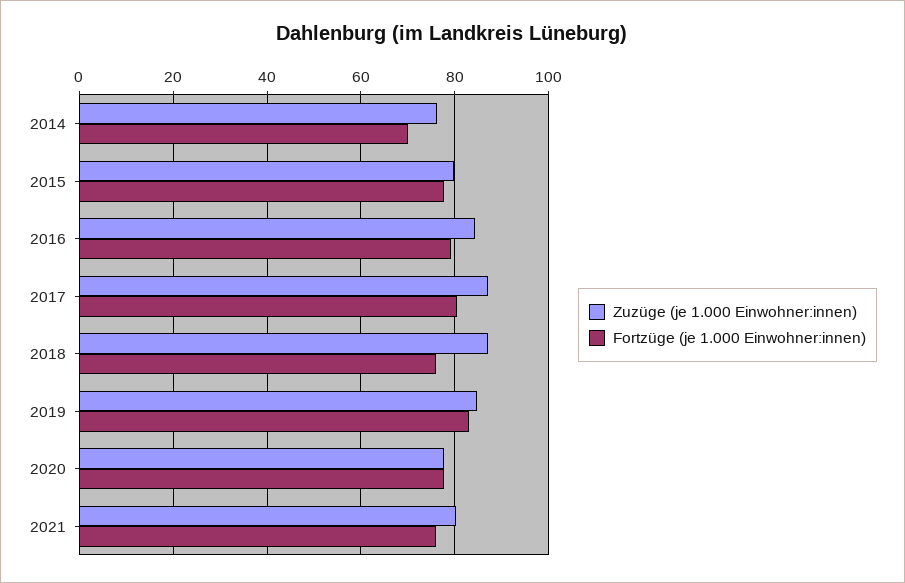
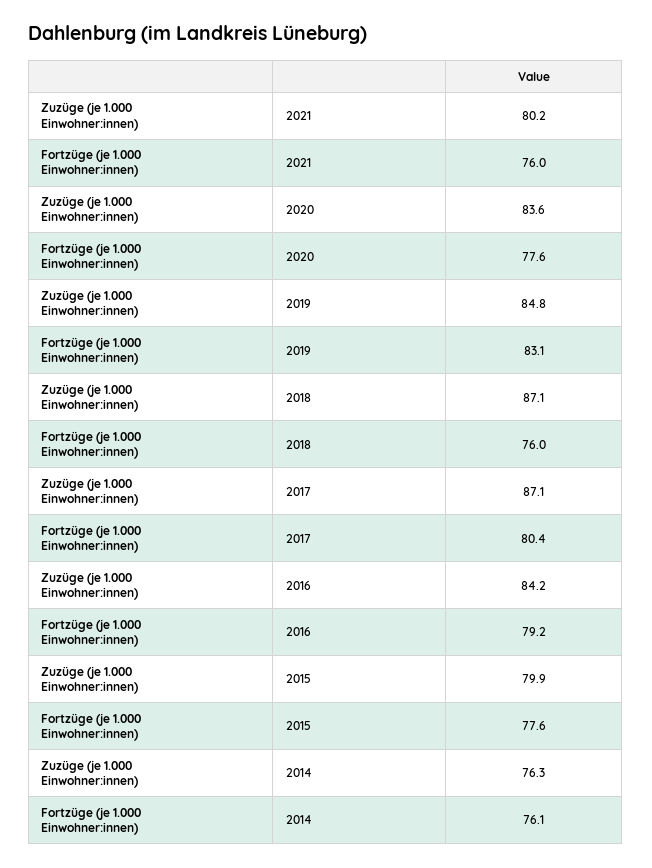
  {
    "Zuzüge (je 1.000 Einwohner:innen)": {
      "2014": 76.3,
      "2015": 79.9,
      "2016": 84.2,
      "2017": 87.1,
      "2018": 87.1,
      "2019": 84.8,
-     "2020": 78,
+     "2020": 83.6,
      "2021": 80.2
    },
    "Fortzüge (je 1.000 Einwohner:innen)": {
-     "2014": 70,
+     "2014": 76.1,
      "2015": 77.6,
      "2016": 79.2,
      "2017": 80.4,
      "2018": 76,
      "2019": 83.1,
      "2020": 77.6,
      "2021": 76
    }
  }

